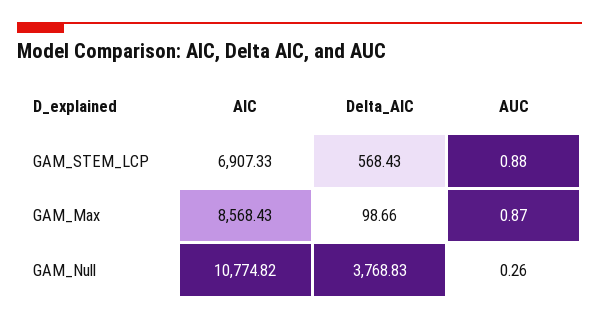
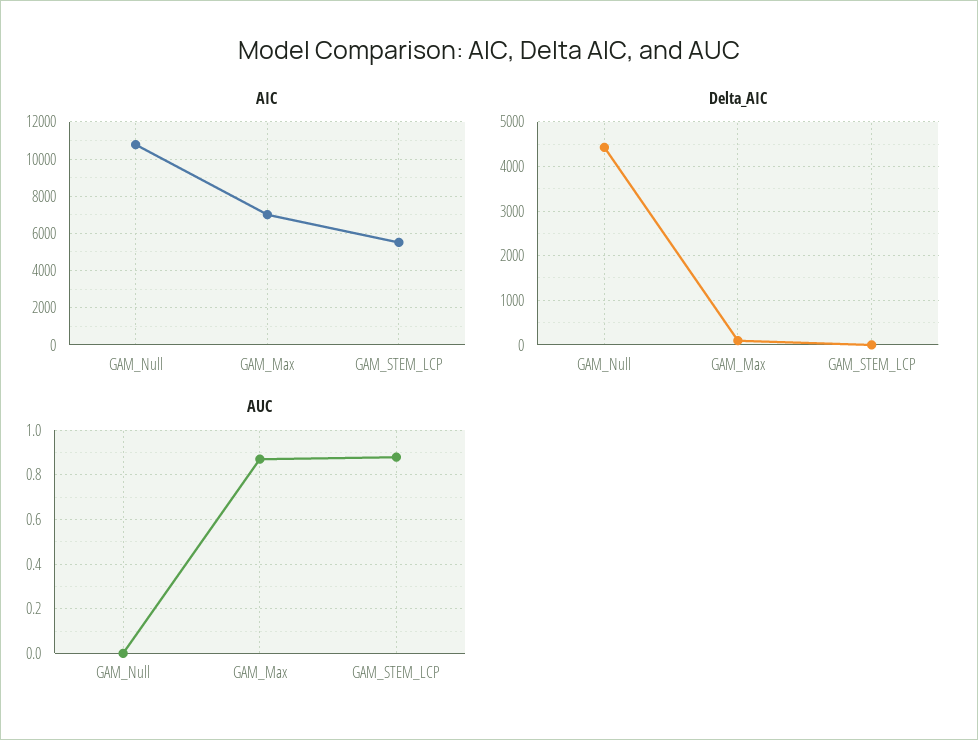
  {
    "AIC": {
-     "GAM_STEM_LCP": 6907.33,
+     "GAM_STEM_LCP": 5500,
-     "GAM_Max": 8568.43,
+     "GAM_Max": 7000,
      "GAM_Null": 10774.82
    },
    "Delta_AIC": {
-     "GAM_STEM_LCP": 568.43,
+     "GAM_STEM_LCP": 0,
      "GAM_Max": 98.66,
-     "GAM_Null": 3768.83
+     "GAM_Null": 4400
    },
    "AUC": {
      "GAM_STEM_LCP": 0.88,
      "GAM_Max": 0.87,
-     "GAM_Null": 0.26
+     "GAM_Null": 0
    }
  }

